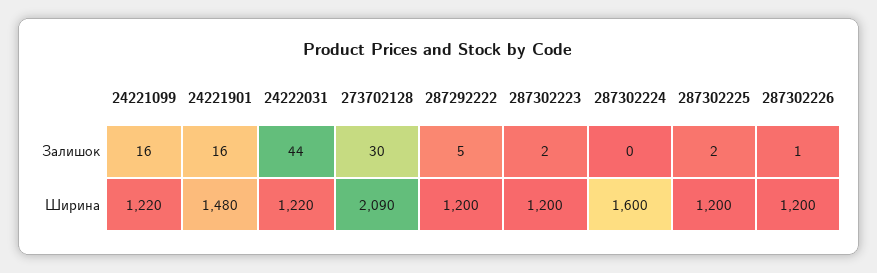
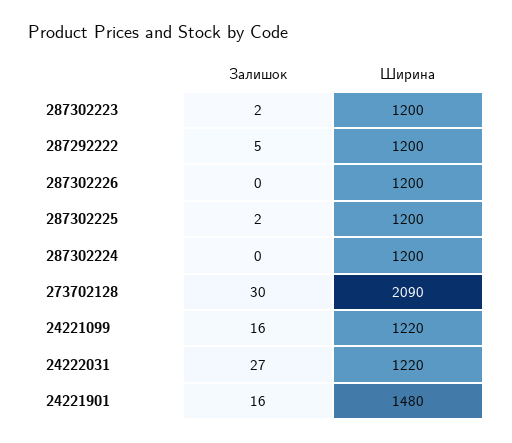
  {
    "24221099": {
      "Залишок": 16,
      "Ширина": 1220
    },
    "24221901": {
      "Залишок": 16,
      "Ширина": 1480
    },
    "24222031": {
-     "Залишок": 44,
+     "Залишок": 27,
      "Ширина": 1220
    },
    "273702128": {
      "Залишок": 30,
      "Ширина": 2090
    },
    "287292222": {
      "Залишок": 5,
      "Ширина": 1200
    },
    "287302223": {
      "Залишок": 2,
      "Ширина": 1200
    },
    "287302224": {
      "Залишок": 0,
-     "Ширина": 1600
+     "Ширина": 1200
    },
    "287302225": {
      "Залишок": 2,
      "Ширина": 1200
    },
    "287302226": {
-     "Залишок": 1,
+     "Залишок": 0,
      "Ширина": 1200
    }
  }

